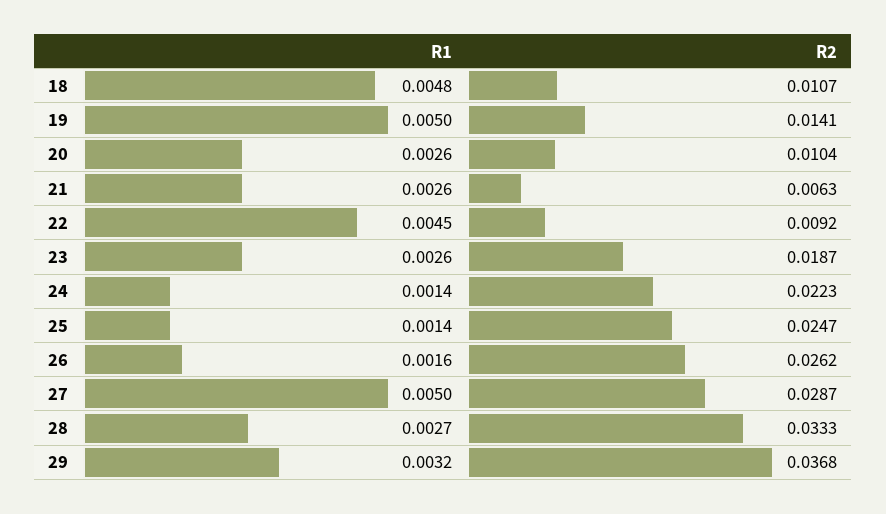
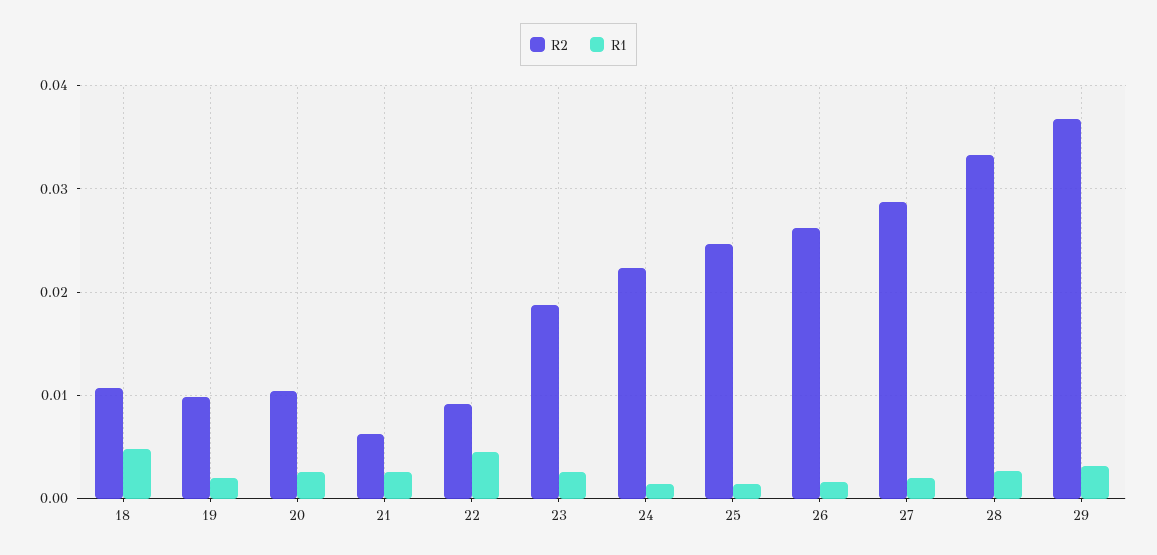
  {
    "R1": {
      "18": 0.0048,
-     "19": 0.005,
+     "19": 0.002,
      "20": 0.0026,
      "21": 0.0026,
      "22": 0.0045,
      "23": 0.0026,
      "24": 0.0014,
      "25": 0.0014,
      "26": 0.0016,
-     "27": 0.005,
+     "27": 0.002,
      "28": 0.0027,
      "29": 0.0032
    },
    "R2": {
      "18": 0.0107,
-     "19": 0.0141,
+     "19": 0.01,
      "20": 0.0104,
      "21": 0.0063,
      "22": 0.0092,
      "23": 0.0187,
      "24": 0.0223,
      "25": 0.0247,
      "26": 0.0262,
      "27": 0.0287,
      "28": 0.0333,
      "29": 0.0368
    }
  }

